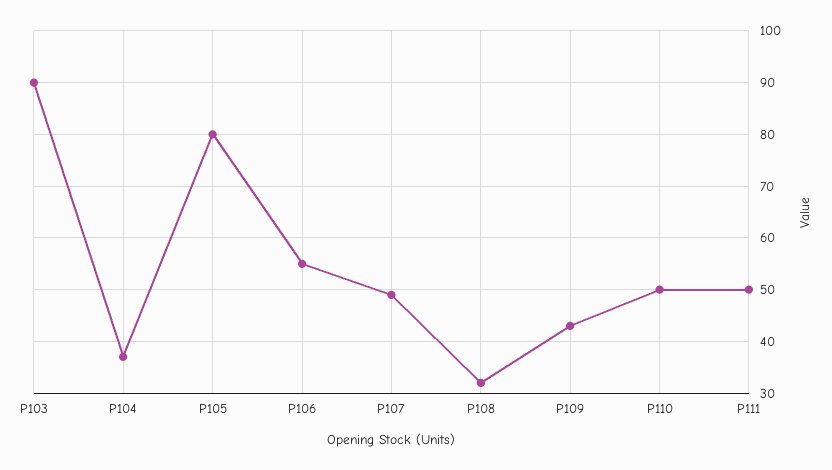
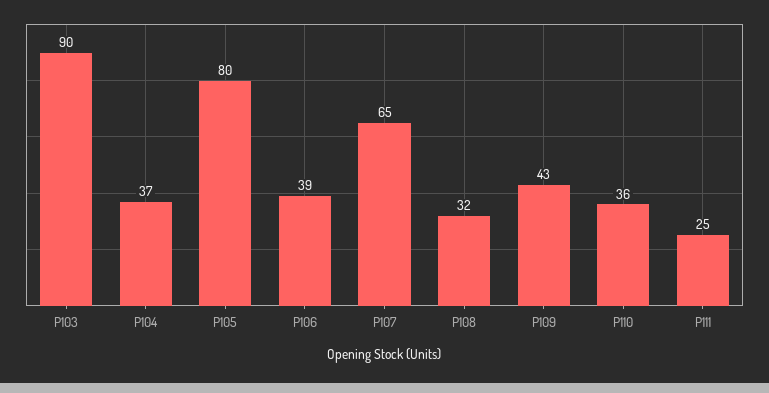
  {
    "P103": 90,
    "P104": 37,
    "P105": 80,
-   "P106": 55,
+   "P106": 39,
-   "P107": 50,
+   "P107": 65,
    "P108": 32,
    "P109": 43,
-   "P110": 50,
+   "P110": 36,
-   "P111": 50
+   "P111": 25
  }

